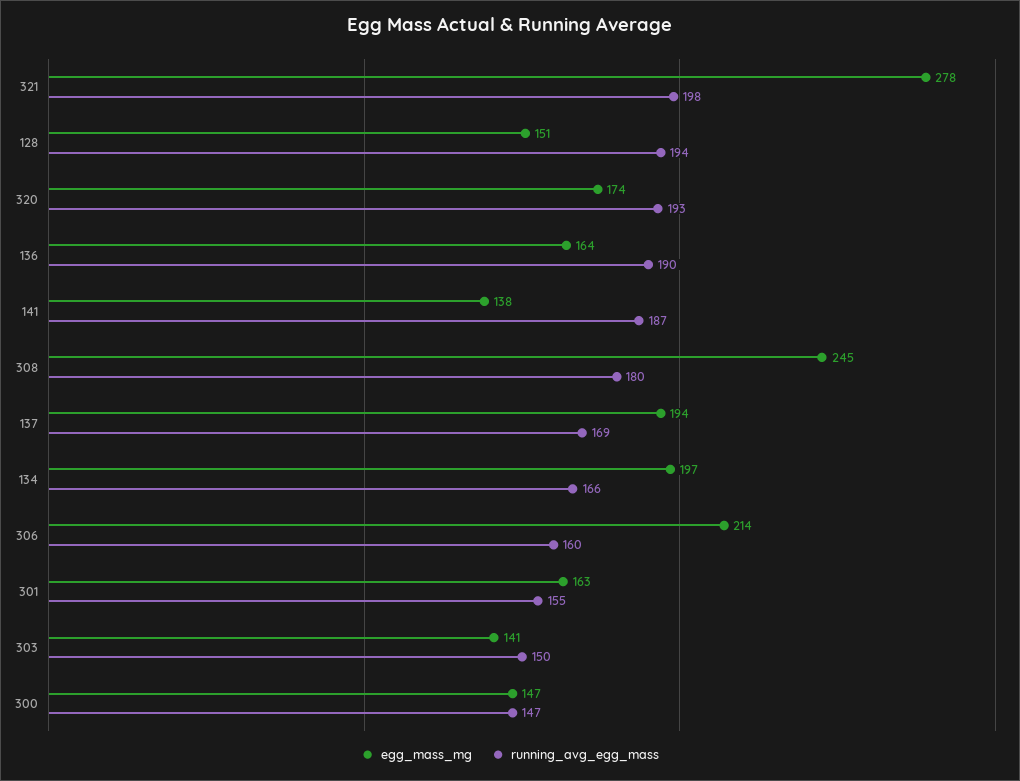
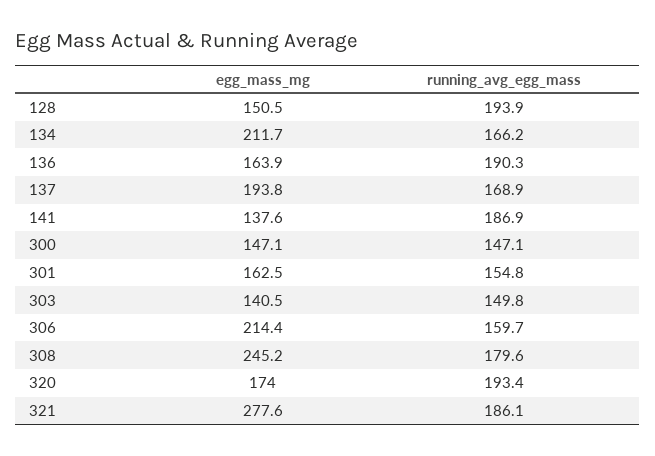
  {
    "egg_mass_mg": {
      "321": 277.6,
      "128": 150.5,
      "320": 174,
      "136": 163.9,
      "141": 137.6,
      "308": 245.2,
      "137": 193.8,
-     "134": 197,
+     "134": 211.7,
      "306": 214.4,
      "301": 162.5,
      "303": 140.5,
      "300": 147.1
    },
    "running_avg_egg_mass": {
-     "321": 198,
+     "321": 186.1,
      "128": 193.9,
      "320": 193.4,
      "136": 190.3,
      "141": 186.9,
      "308": 179.6,
      "137": 168.9,
      "134": 166.2,
      "306": 159.7,
      "301": 154.8,
      "303": 149.8,
      "300": 147.1
    }
  }

